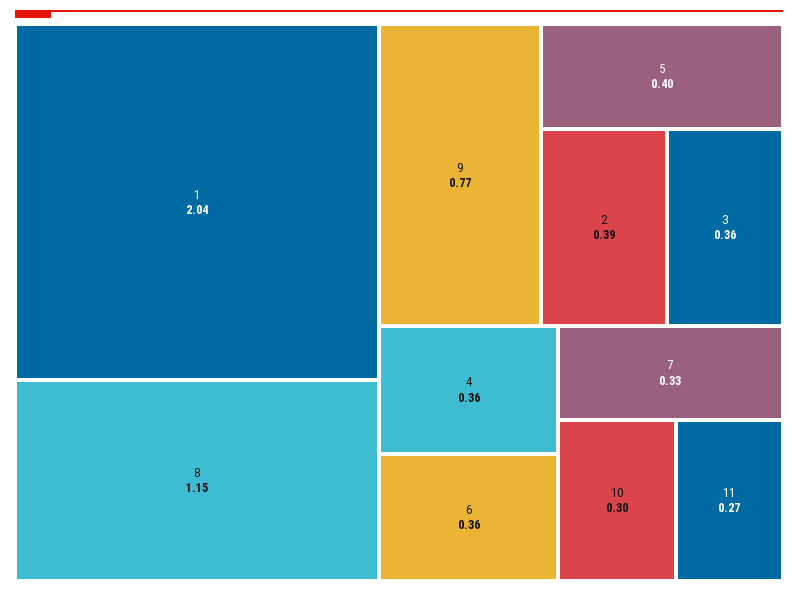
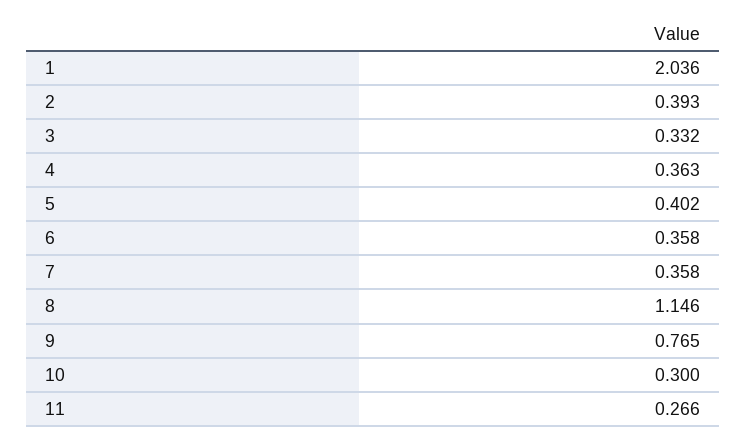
  {
    "1": 2.036,
    "8": 1.146,
    "9": 0.765,
    "5": 0.402,
    "2": 0.393,
-   "3": 0.36,
+   "3": 0.332,
    "4": 0.363,
    "6": 0.358,
-   "7": 0.33,
+   "7": 0.358,
    "10": 0.3,
    "11": 0.266
  }

